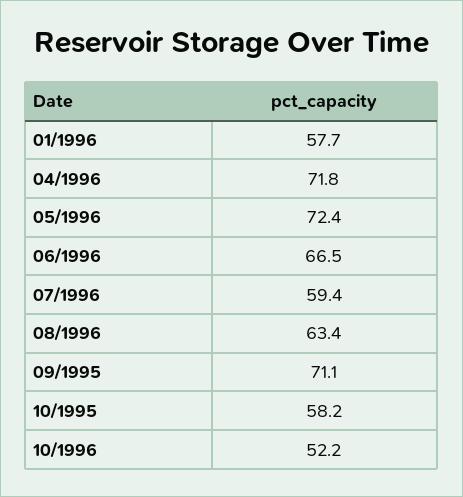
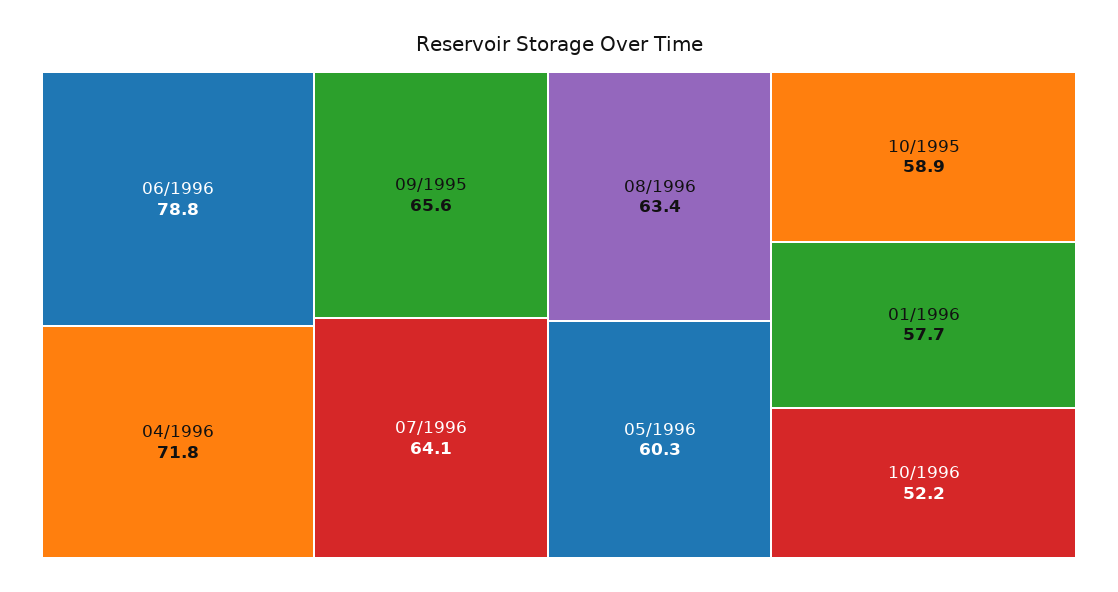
  {
    "01/1996": 57.7,
    "04/1996": 71.8,
-   "05/1996": 72.4,
+   "05/1996": 60.3,
-   "06/1996": 66.5,
+   "06/1996": 78.8,
-   "07/1996": 59.4,
+   "07/1996": 64.1,
    "08/1996": 63.4,
-   "09/1995": 71.1,
+   "09/1995": 65.6,
-   "10/1995": 58.2,
+   "10/1995": 58.9,
    "10/1996": 52.2
  }

